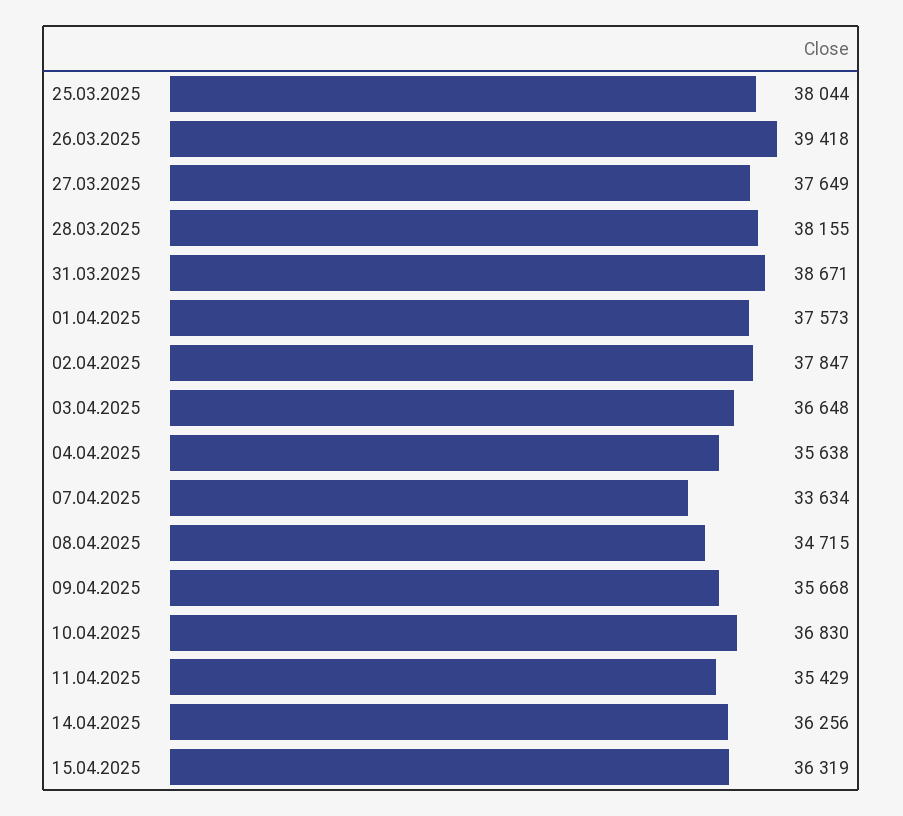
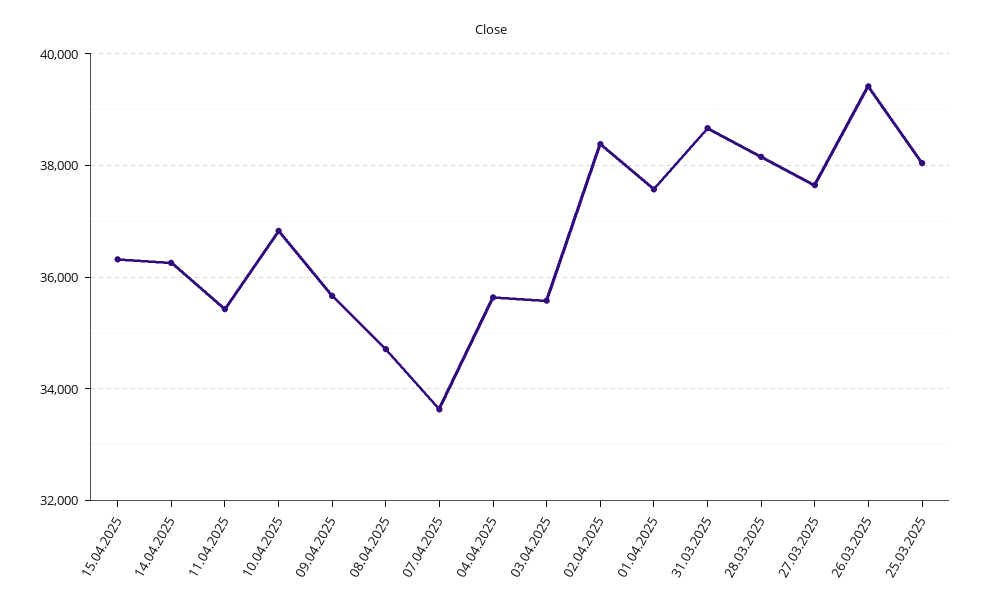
  {
    "25.03.2025": 38044,
    "26.03.2025": 39418,
    "27.03.2025": 37649,
    "28.03.2025": 38155,
    "31.03.2025": 38671,
    "01.04.2025": 37573,
-   "02.04.2025": 37847,
+   "02.04.2025": 38400,
-   "03.04.2025": 36648,
+   "03.04.2025": 35600,
    "04.04.2025": 35638,
    "07.04.2025": 33634,
    "08.04.2025": 34715,
    "09.04.2025": 35668,
    "10.04.2025": 36830,
    "11.04.2025": 35429,
    "14.04.2025": 36256,
    "15.04.2025": 36319
  }

